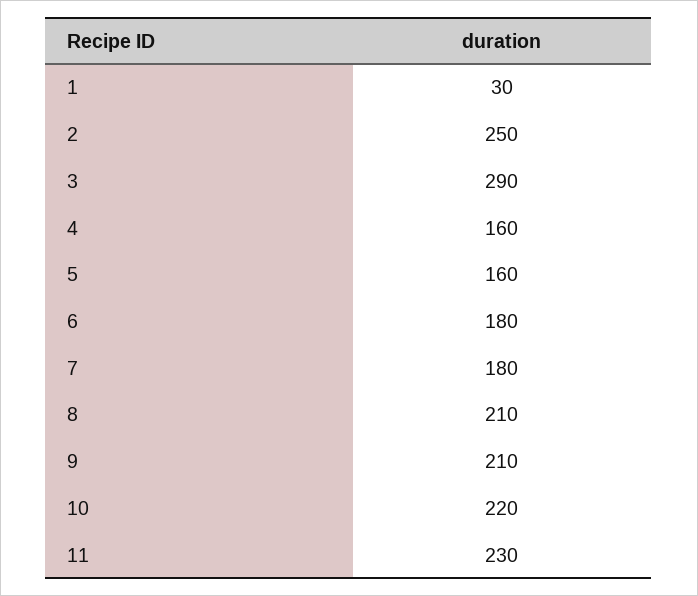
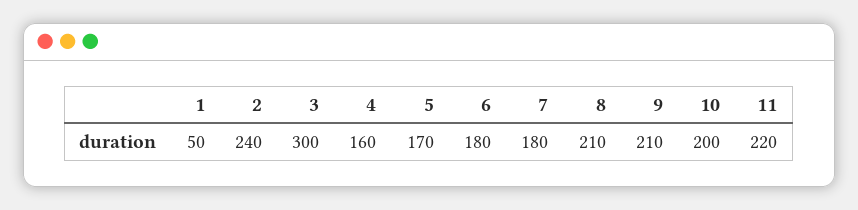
  {
-   "1": 30,
+   "1": 50,
-   "2": 250,
+   "2": 240,
-   "3": 290,
+   "3": 300,
    "4": 160,
-   "5": 160,
+   "5": 170,
    "6": 180,
    "7": 180,
    "8": 210,
    "9": 210,
-   "10": 220,
+   "10": 200,
-   "11": 230
+   "11": 220
  }

